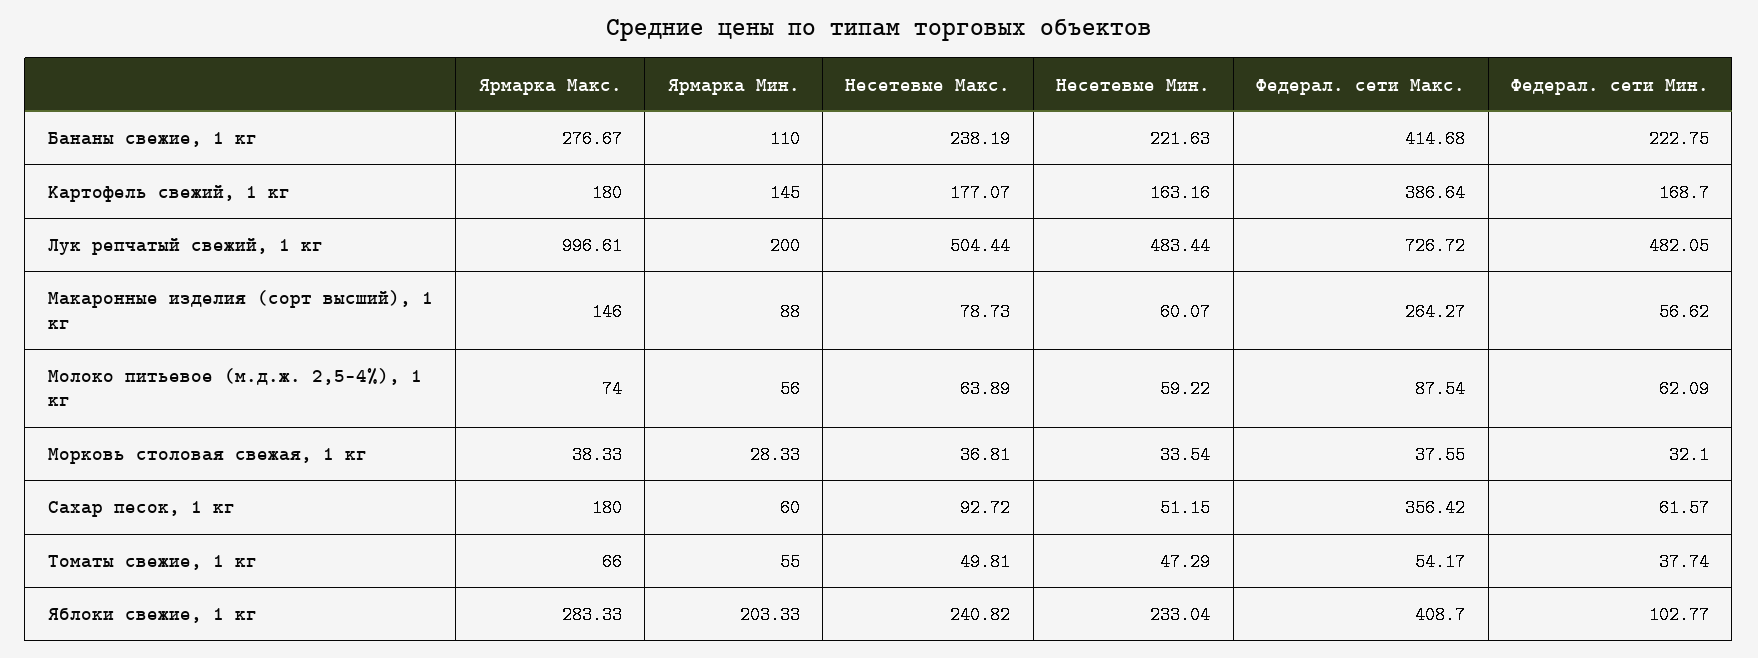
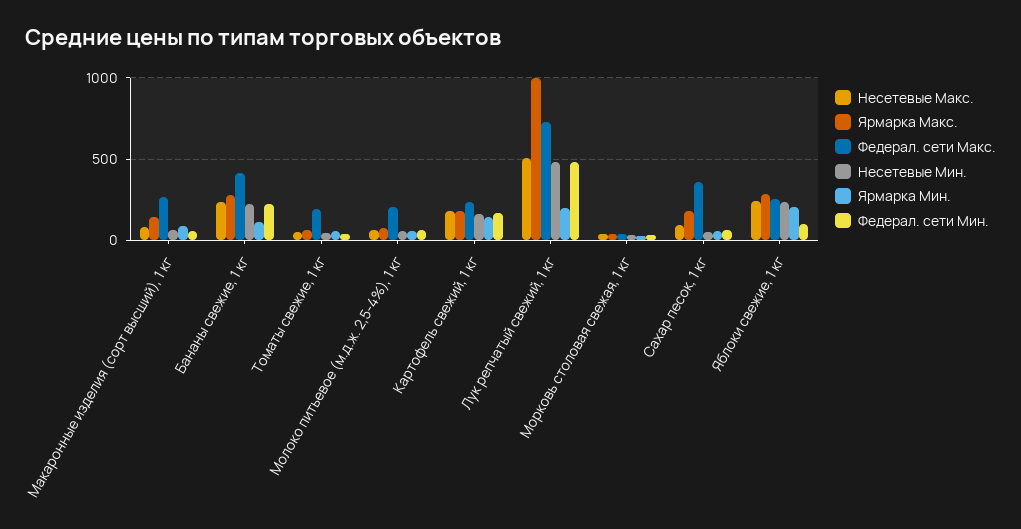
  {
    "Ярмарка Макс.": {
      "Бананы свежие, 1 кг": 276.67,
      "Картофель свежий, 1 кг": 180,
      "Лук репчатый свежий, 1 кг": 996.61,
      "Макаронные изделия (сорт высший), 1 кг": 146,
      "Молоко питьевое (м.д.ж. 2,5-4%), 1 кг": 74,
      "Морковь столовая свежая, 1 кг": 38.33,
      "Сахар песок, 1 кг": 180,
      "Томаты свежие, 1 кг": 66,
      "Яблоки свежие, 1 кг": 283.33
    },
    "Ярмарка Мин.": {
      "Бананы свежие, 1 кг": 110,
      "Картофель свежий, 1 кг": 145,
      "Лук репчатый свежий, 1 кг": 200,
      "Макаронные изделия (сорт высший), 1 кг": 88,
      "Молоко питьевое (м.д.ж. 2,5-4%), 1 кг": 56,
      "Морковь столовая свежая, 1 кг": 28.33,
      "Сахар песок, 1 кг": 60,
      "Томаты свежие, 1 кг": 55,
      "Яблоки свежие, 1 кг": 203.33
    },
    "Несетевые Макс.": {
      "Бананы свежие, 1 кг": 238.19,
      "Картофель свежий, 1 кг": 177.07,
      "Лук репчатый свежий, 1 кг": 504.44,
      "Макаронные изделия (сорт высший), 1 кг": 78.73,
      "Молоко питьевое (м.д.ж. 2,5-4%), 1 кг": 63.89,
      "Морковь столовая свежая, 1 кг": 36.81,
      "Сахар песок, 1 кг": 92.72,
      "Томаты свежие, 1 кг": 49.81,
      "Яблоки свежие, 1 кг": 240.82
    },
    "Несетевые Мин.": {
      "Бананы свежие, 1 кг": 221.63,
      "Картофель свежий, 1 кг": 163.16,
      "Лук репчатый свежий, 1 кг": 483.44,
      "Макаронные изделия (сорт высший), 1 кг": 60.07,
      "Молоко питьевое (м.д.ж. 2,5-4%), 1 кг": 59.22,
      "Морковь столовая свежая, 1 кг": 33.54,
      "Сахар песок, 1 кг": 51.15,
      "Томаты свежие, 1 кг": 47.29,
      "Яблоки свежие, 1 кг": 233.04
    },
    "Федерал. сети Макс.": {
      "Бананы свежие, 1 кг": 414.68,
-     "Картофель свежий, 1 кг": 386.64,
+     "Картофель свежий, 1 кг": 250,
      "Лук репчатый свежий, 1 кг": 726.72,
      "Макаронные изделия (сорт высший), 1 кг": 264.27,
-     "Молоко питьевое (м.д.ж. 2,5-4%), 1 кг": 87.54,
+     "Молоко питьевое (м.д.ж. 2,5-4%), 1 кг": 200,
      "Морковь столовая свежая, 1 кг": 37.55,
      "Сахар песок, 1 кг": 356.42,
-     "Томаты свежие, 1 кг": 54.17,
+     "Томаты свежие, 1 кг": 200,
-     "Яблоки свежие, 1 кг": 408.7
+     "Яблоки свежие, 1 кг": 250
    },
    "Федерал. сети Мин.": {
      "Бананы свежие, 1 кг": 222.75,
      "Картофель свежий, 1 кг": 168.7,
      "Лук репчатый свежий, 1 кг": 482.05,
      "Макаронные изделия (сорт высший), 1 кг": 56.62,
      "Молоко питьевое (м.д.ж. 2,5-4%), 1 кг": 62.09,
      "Морковь столовая свежая, 1 кг": 32.1,
      "Сахар песок, 1 кг": 61.57,
      "Томаты свежие, 1 кг": 37.74,
      "Яблоки свежие, 1 кг": 102.77
    }
  }

